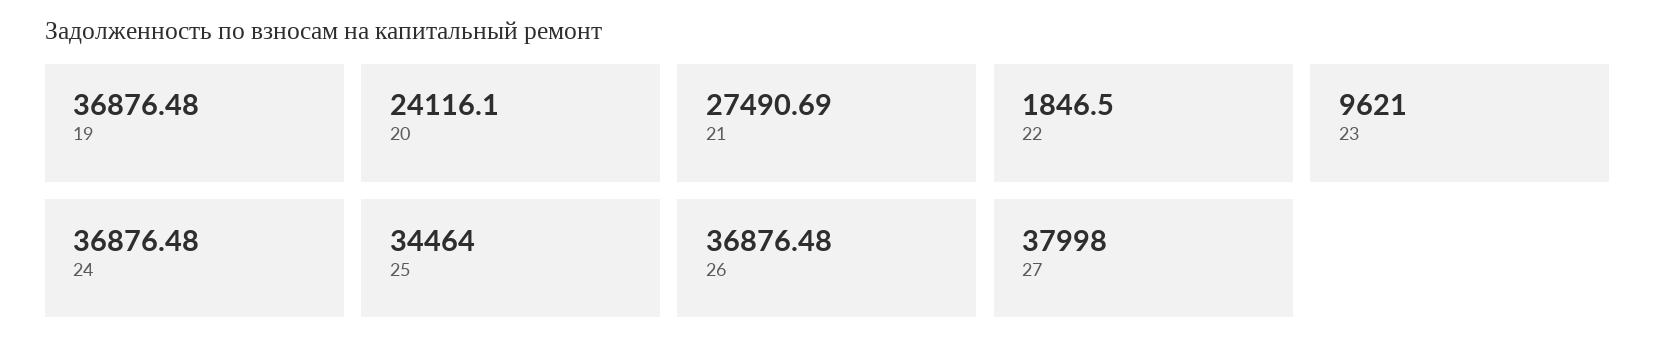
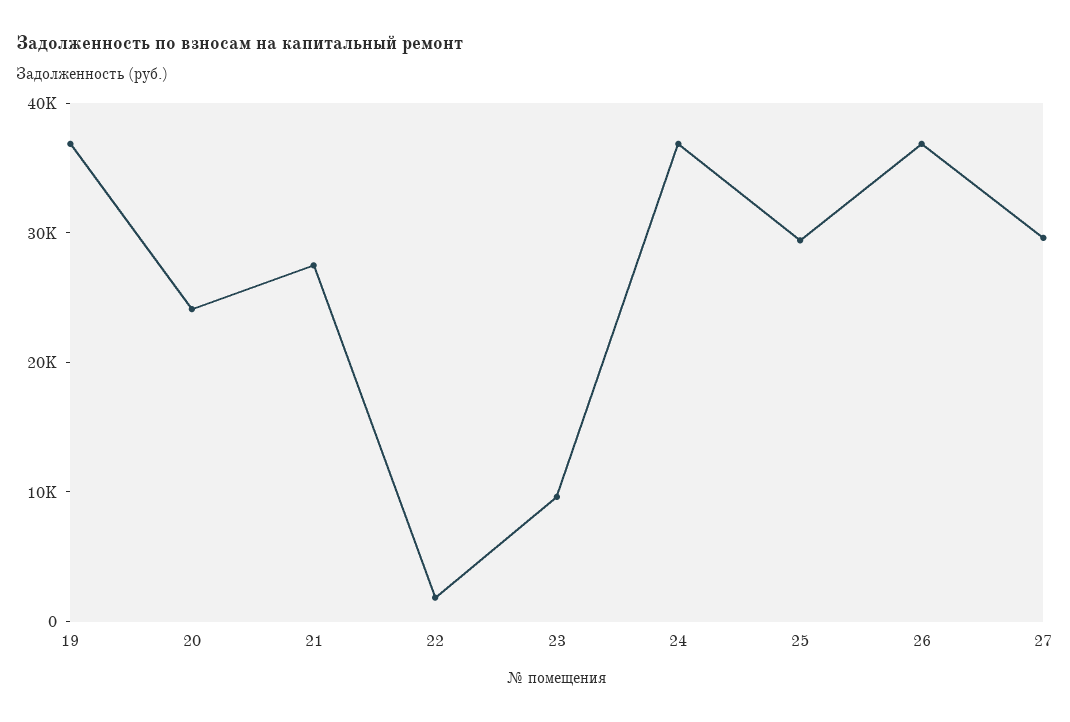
  {
    "19": 36876.48,
    "20": 24116.1,
    "21": 27490.69,
    "22": 1846.5,
    "23": 9621,
    "24": 36876.48,
-   "25": 34464,
+   "25": 30000,
    "26": 36876.48,
-   "27": 37998
+   "27": 30000
  }

